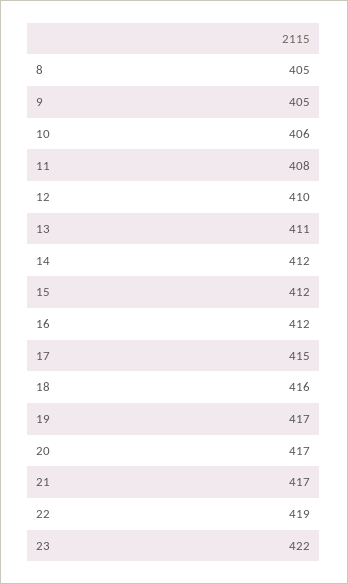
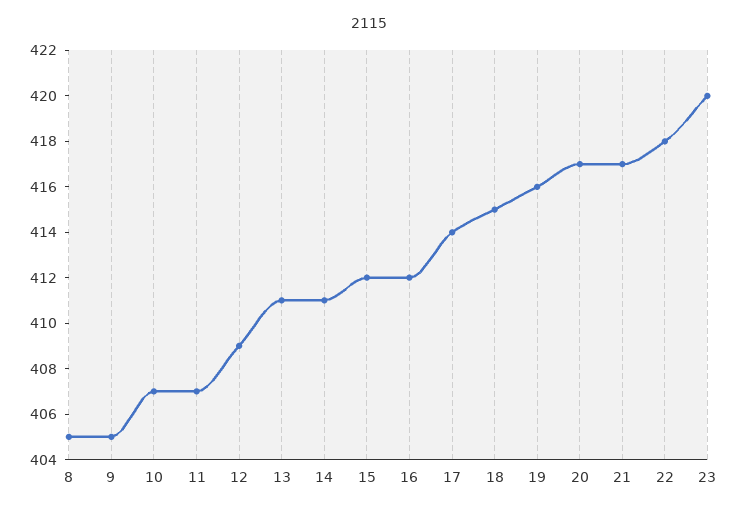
  {
    "8": 405,
    "9": 405,
-   "10": 406,
+   "10": 407,
-   "11": 408,
+   "11": 407,
-   "12": 410,
+   "12": 409,
    "13": 411,
-   "14": 412,
+   "14": 411,
    "15": 412,
    "16": 412,
-   "17": 415,
+   "17": 414,
-   "18": 416,
+   "18": 415,
-   "19": 417,
+   "19": 416,
    "20": 417,
    "21": 417,
-   "22": 419,
+   "22": 418,
-   "23": 422
+   "23": 420
  }

